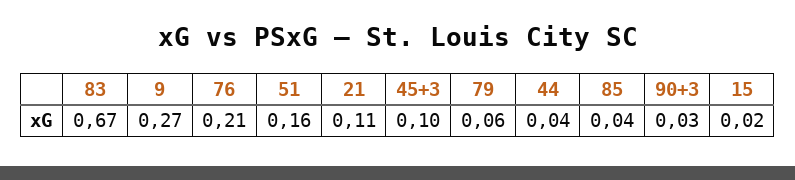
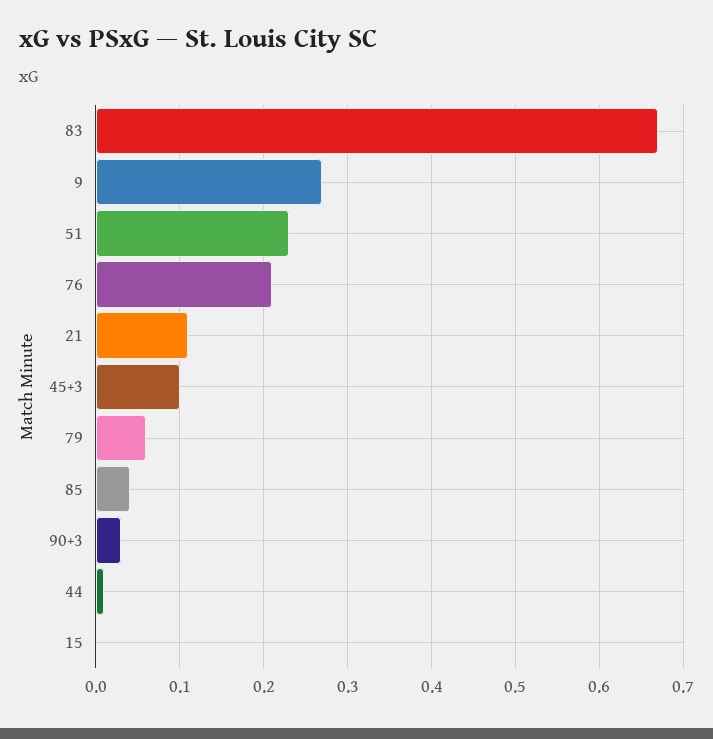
  {
    "83": 0.67,
    "9": 0.27,
    "76": 0.21,
-   "51": 0.16,
+   "51": 0.23,
    "21": 0.11,
    "45+3": 0.1,
    "79": 0.06,
-   "44": 0.04,
+   "44": 0.01,
    "85": 0.04,
    "90+3": 0.03,
-   "15": 0.02
+   "15": 0
  }

